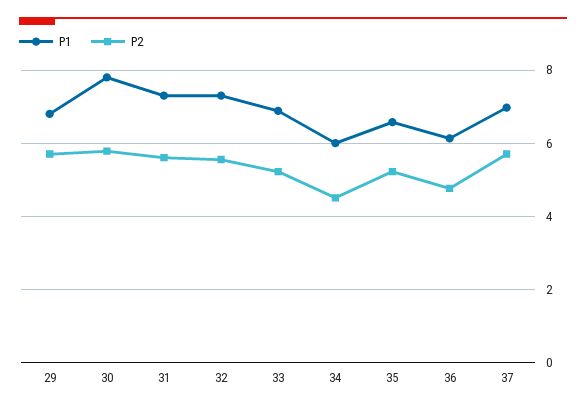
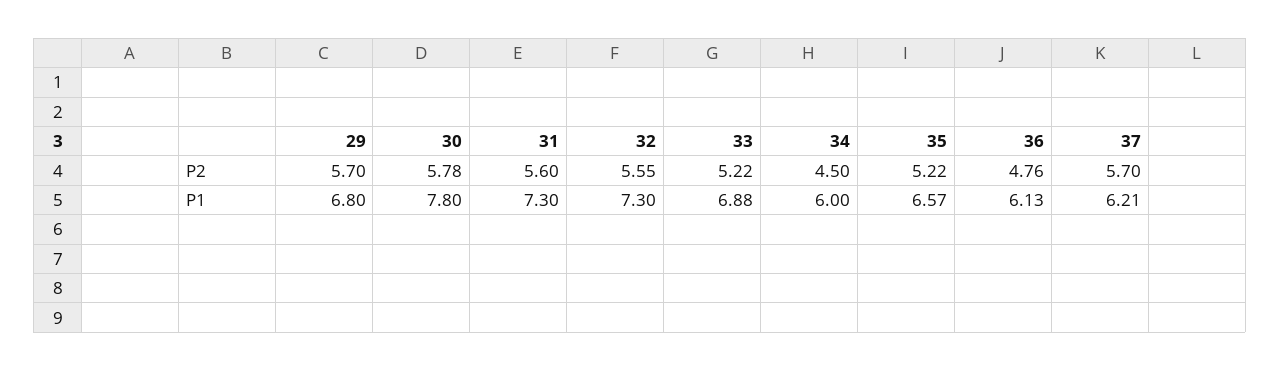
  {
    "P1": {
      "29": 6.8,
      "30": 7.8,
      "31": 7.3,
      "32": 7.3,
      "33": 6.88,
      "34": 6,
      "35": 6.57,
      "36": 6.13,
-     "37": 7
+     "37": 6.21
    },
    "P2": {
      "29": 5.7,
      "30": 5.78,
      "31": 5.6,
      "32": 5.55,
      "33": 5.22,
      "34": 4.5,
      "35": 5.22,
      "36": 4.76,
      "37": 5.7
    }
  }

